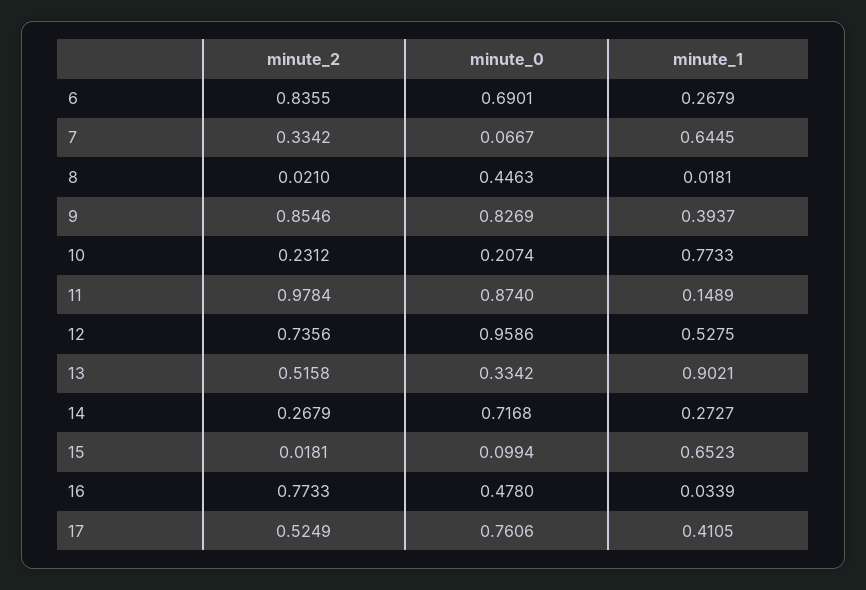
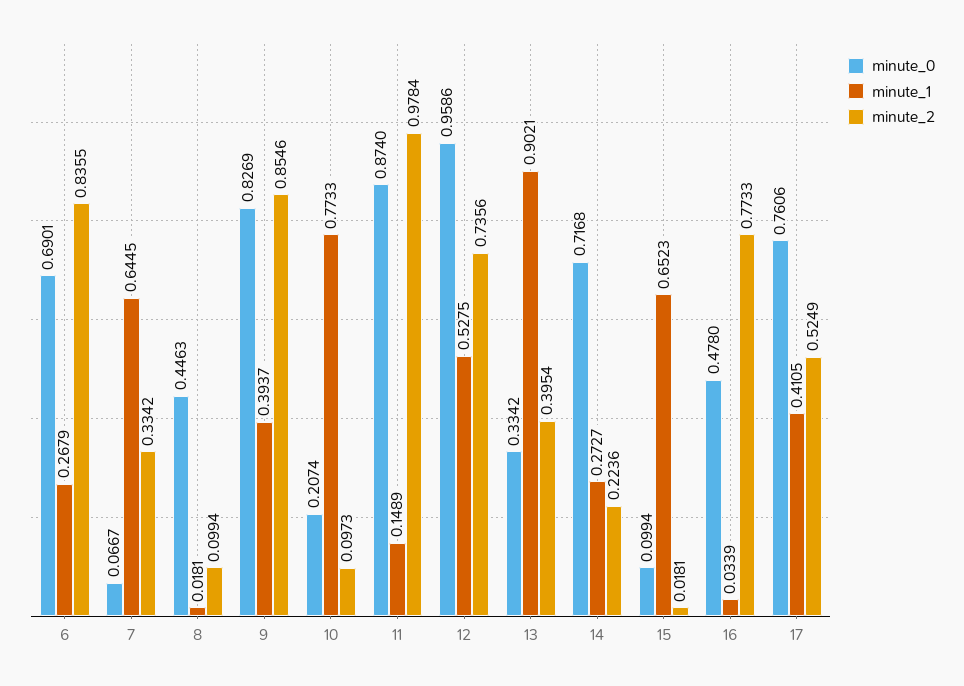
  {
    "minute_2": {
      "6": 0.8355,
      "7": 0.3342,
-     "8": 0.021,
+     "8": 0.0994,
      "9": 0.8546,
-     "10": 0.2312,
+     "10": 0.0973,
      "11": 0.9784,
      "12": 0.7356,
-     "13": 0.5158,
+     "13": 0.3954,
-     "14": 0.2679,
+     "14": 0.2236,
      "15": 0.0181,
      "16": 0.7733,
      "17": 0.5249
    },
    "minute_0": {
      "6": 0.6901,
      "7": 0.0667,
      "8": 0.4463,
      "9": 0.8269,
      "10": 0.2074,
      "11": 0.874,
      "12": 0.9586,
      "13": 0.3342,
      "14": 0.7168,
      "15": 0.0994,
      "16": 0.478,
      "17": 0.7606
    },
    "minute_1": {
      "6": 0.2679,
      "7": 0.6445,
      "8": 0.0181,
      "9": 0.3937,
      "10": 0.7733,
      "11": 0.1489,
      "12": 0.5275,
      "13": 0.9021,
      "14": 0.2727,
      "15": 0.6523,
      "16": 0.0339,
      "17": 0.4105
    }
  }

